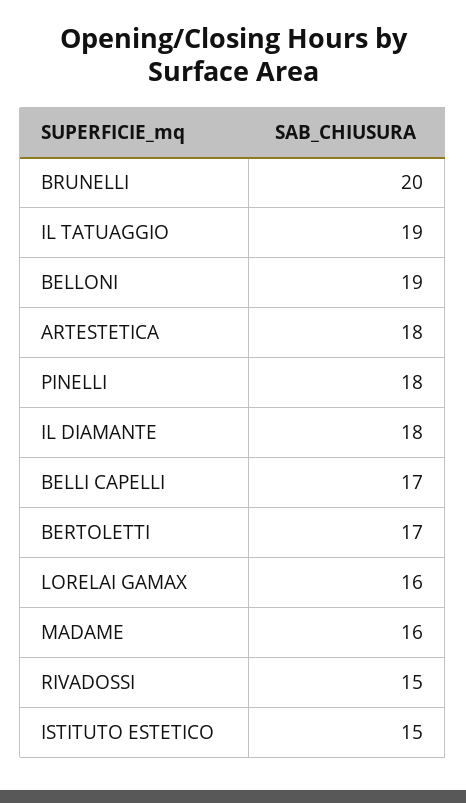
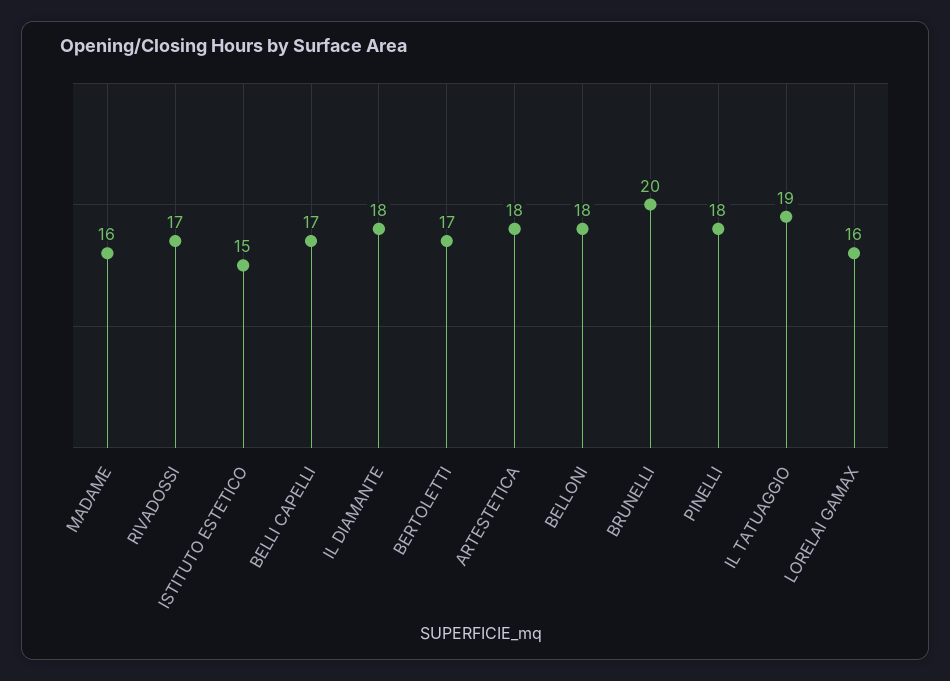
  {
    "BRUNELLI": 20,
    "IL TATUAGGIO": 19,
-   "BELLONI": 19,
+   "BELLONI": 18,
    "ARTESTETICA": 18,
    "PINELLI": 18,
    "IL DIAMANTE": 18,
    "BELLI CAPELLI": 17,
    "BERTOLETTI": 17,
    "LORELAI GAMAX": 16,
    "MADAME": 16,
-   "RIVADOSSI": 15,
+   "RIVADOSSI": 17,
    "ISTITUTO ESTETICO": 15
  }

